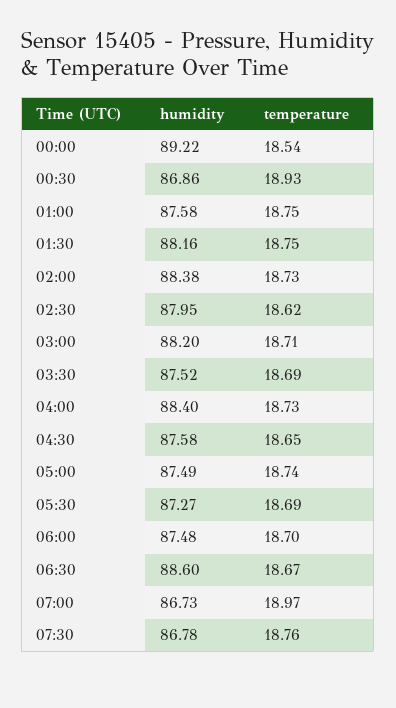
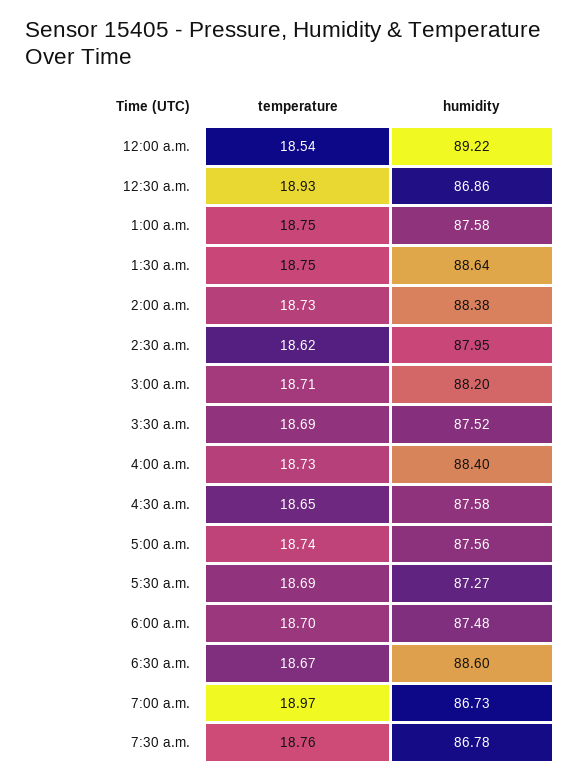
  {
    "humidity": {
      "00:00": 89.22,
      "00:30": 86.86,
      "01:00": 87.58,
-     "01:30": 88.16,
+     "01:30": 88.64,
      "02:00": 88.38,
      "02:30": 87.95,
      "03:00": 88.2,
      "03:30": 87.52,
      "04:00": 88.4,
      "04:30": 87.58,
-     "05:00": 87.49,
+     "05:00": 87.56,
      "05:30": 87.27,
      "06:00": 87.48,
      "06:30": 88.6,
      "07:00": 86.73,
      "07:30": 86.78
    },
    "temperature": {
      "00:00": 18.54,
      "00:30": 18.93,
      "01:00": 18.75,
      "01:30": 18.75,
      "02:00": 18.73,
      "02:30": 18.62,
      "03:00": 18.71,
      "03:30": 18.69,
      "04:00": 18.73,
      "04:30": 18.65,
      "05:00": 18.74,
      "05:30": 18.69,
      "06:00": 18.7,
      "06:30": 18.67,
      "07:00": 18.97,
      "07:30": 18.76
    }
  }

